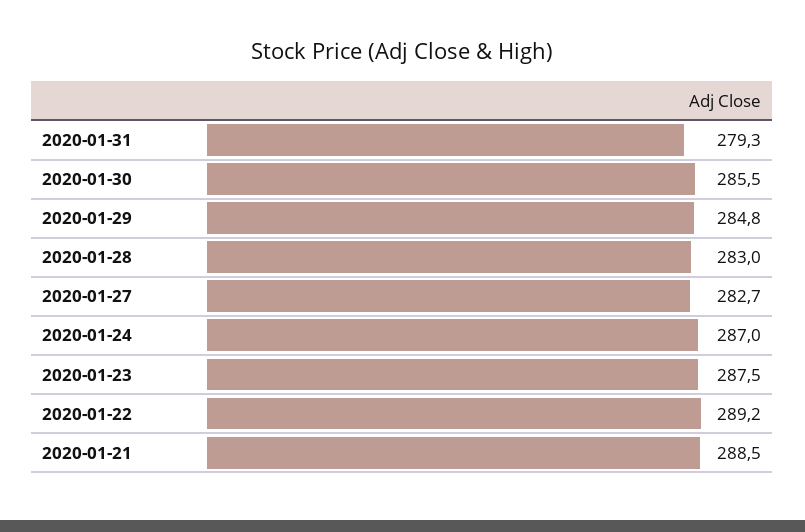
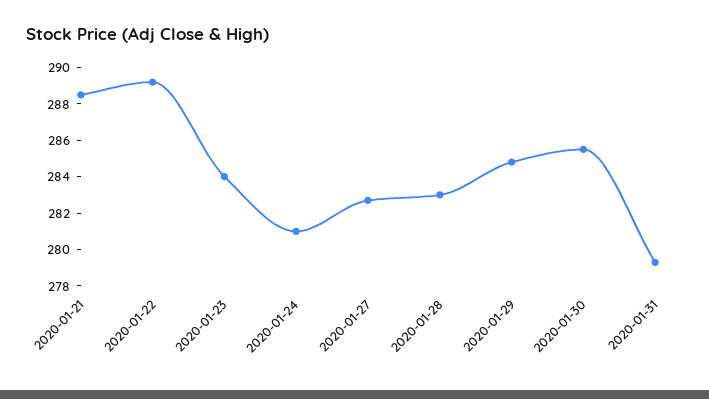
  {
    "2020-01-31": 279.3,
    "2020-01-30": 285.5,
    "2020-01-29": 284.8,
    "2020-01-28": 283,
    "2020-01-27": 282.7,
-   "2020-01-24": 287,
+   "2020-01-24": 281,
-   "2020-01-23": 287.5,
+   "2020-01-23": 284,
    "2020-01-22": 289.2,
    "2020-01-21": 288.5
  }

